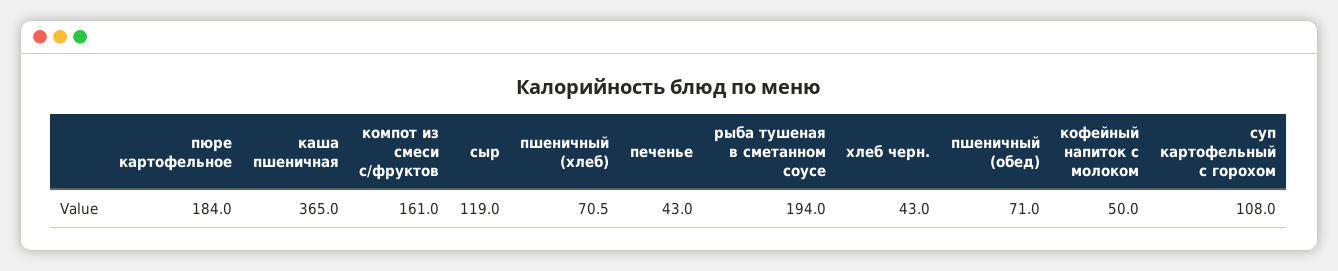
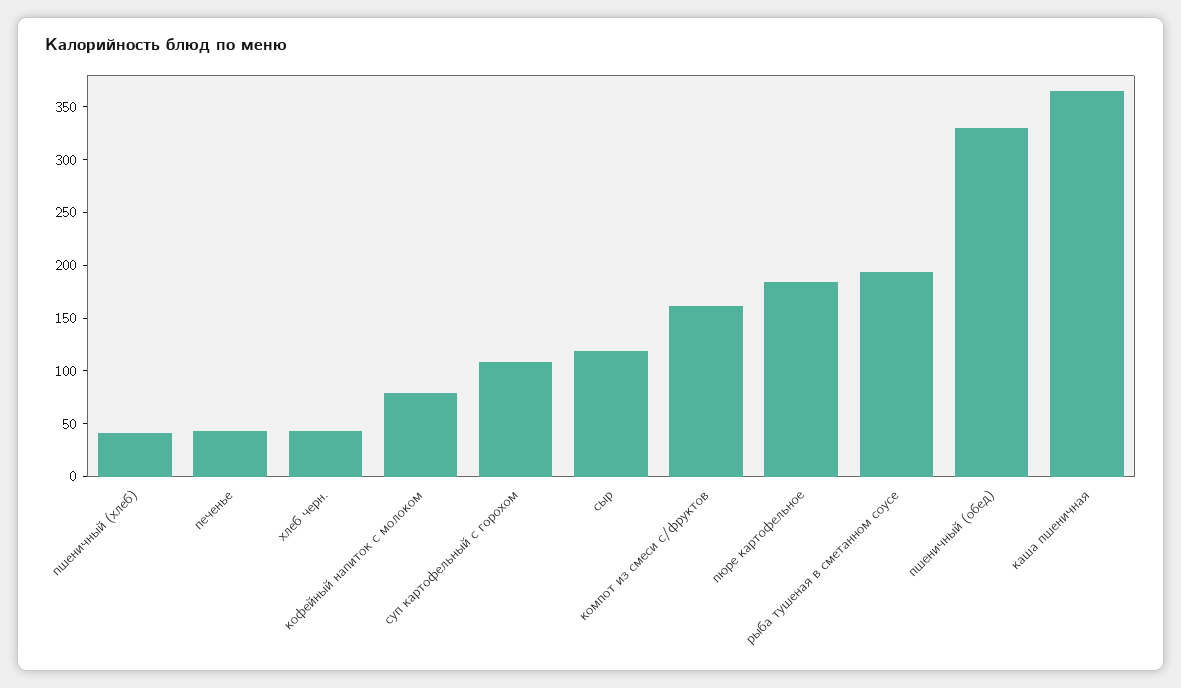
  {
    "пюре картофельное": 184,
    "каша пшеничная": 365,
    "компот из смеси с/фруктов": 161,
    "сыр": 119,
-   "пшеничный (хлеб)": 70.5,
+   "пшеничный (хлеб)": 40,
    "печенье": 43,
    "рыба тушеная в сметанном соусе": 194,
    "хлеб черн.": 43,
-   "пшеничный (обед)": 71,
+   "пшеничный (обед)": 330,
-   "кофейный напиток с молоком": 50,
+   "кофейный напиток с молоком": 80,
    "суп картофельный с горохом": 108
  }

